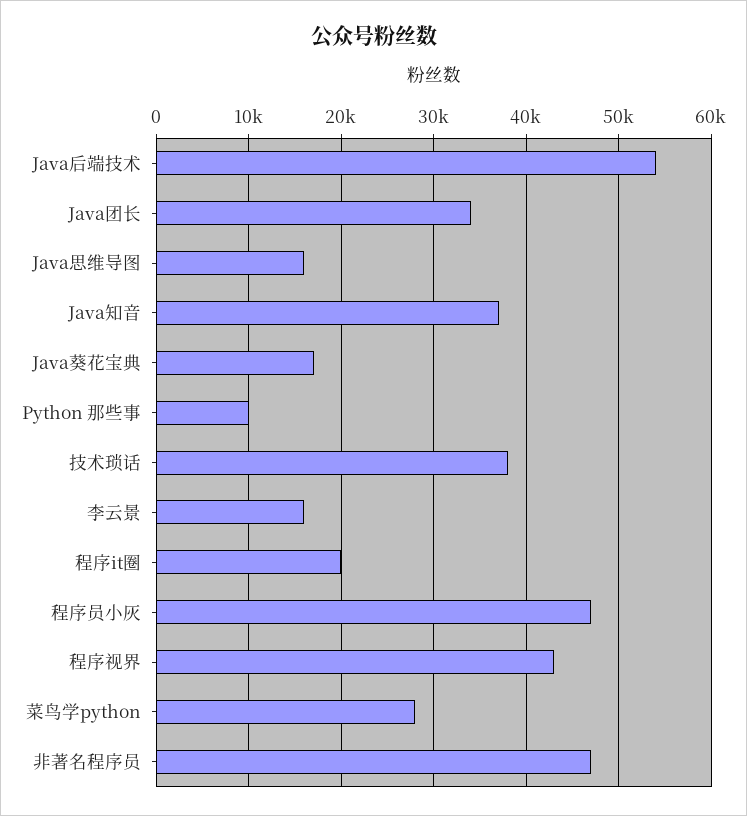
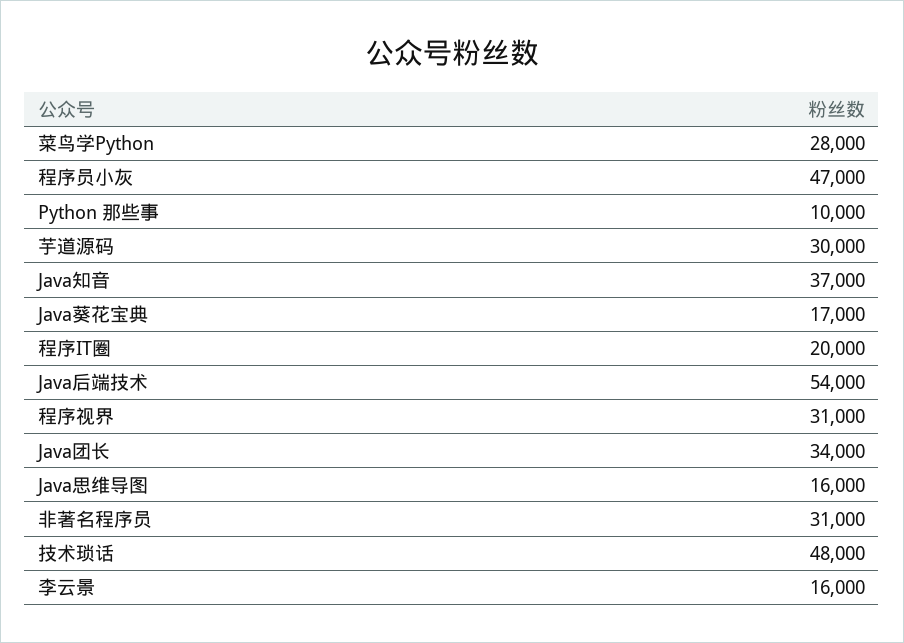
  {
    "Java后端技术": 54000,
    "Java团长": 34000,
    "Java思维导图": 16000,
    "Java知音": 37000,
    "Java葵花宝典": 17000,
    "Python 那些事": 10000,
-   "技术琐话": 38000,
+   "技术琐话": 48000,
    "李云景": 16000,
    "程序it圈": 20000,
    "程序员小灰": 47000,
-   "程序视界": 43000,
+   "程序视界": 31000,
    "菜鸟学python": 28000,
-   "非著名程序员": 47000
+   "非著名程序员": 31000,
+   "芋道源码": 30000
  }

